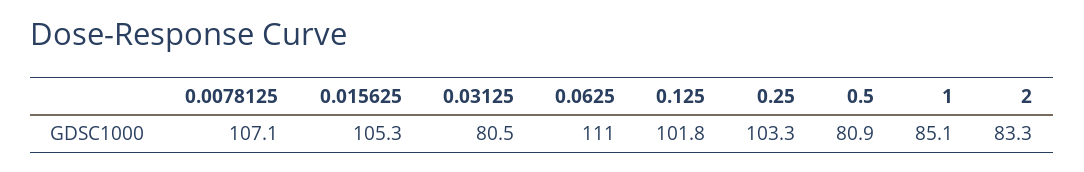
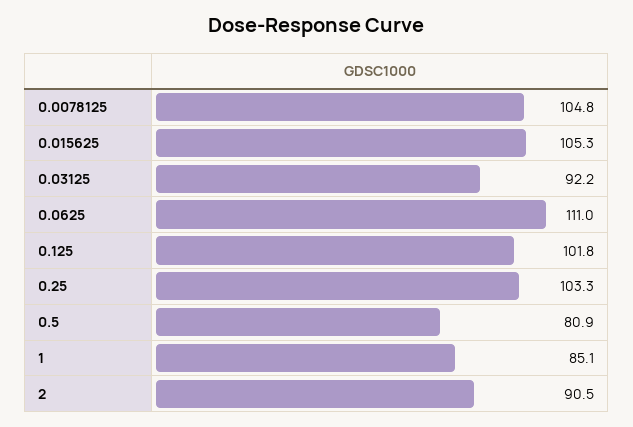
  {
-   "0.0078125": 107.1,
+   "0.0078125": 104.8,
    "0.015625": 105.3,
-   "0.03125": 80.5,
+   "0.03125": 92.2,
    "0.0625": 111,
    "0.125": 101.8,
    "0.25": 103.3,
    "0.5": 80.9,
    "1": 85.1,
-   "2": 83.3
+   "2": 90.5
  }

